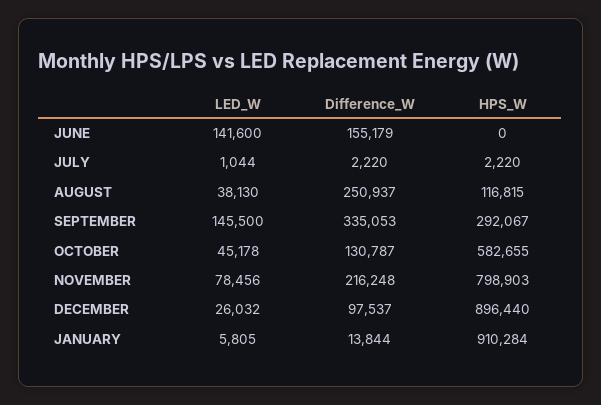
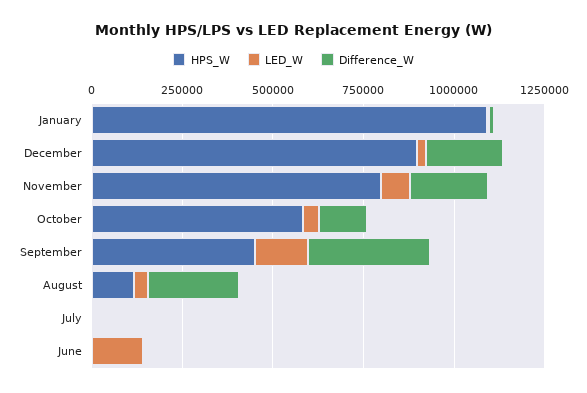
  {
    "LED_W": {
      "JUNE": 141600,
      "JULY": 1044,
      "AUGUST": 38130,
      "SEPTEMBER": 145500,
      "OCTOBER": 45178,
      "NOVEMBER": 78456,
      "DECEMBER": 26032,
      "JANUARY": 5805
    },
    "Difference_W": {
-     "JUNE": 155179,
+     "JUNE": 0,
      "JULY": 2220,
      "AUGUST": 250937,
      "SEPTEMBER": 335053,
      "OCTOBER": 130787,
      "NOVEMBER": 216248,
-     "DECEMBER": 97537,
+     "DECEMBER": 200000,
      "JANUARY": 13844
    },
    "HPS_W": {
      "JUNE": 0,
      "JULY": 2220,
      "AUGUST": 116815,
-     "SEPTEMBER": 292067,
+     "SEPTEMBER": 450000,
      "OCTOBER": 582655,
      "NOVEMBER": 798903,
      "DECEMBER": 896440,
-     "JANUARY": 910284
+     "JANUARY": 1100000
    }
  }

